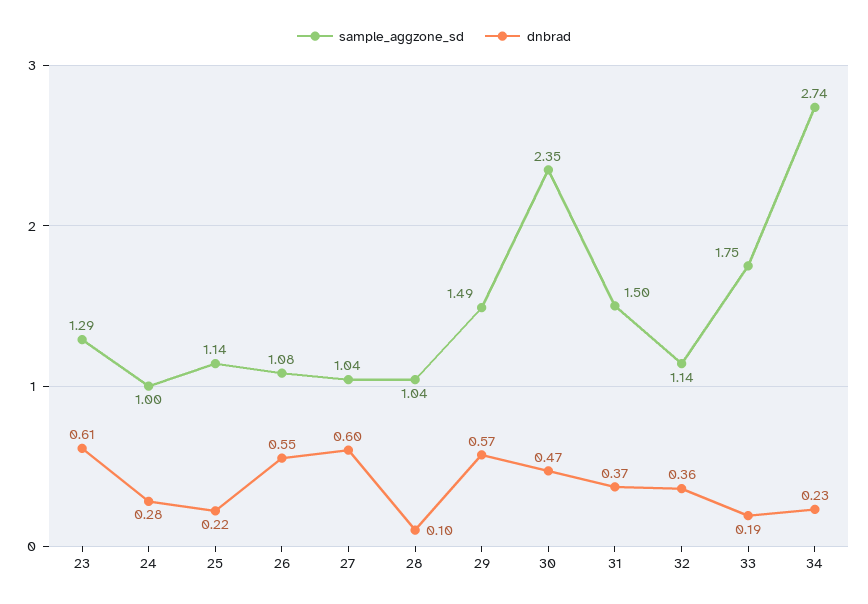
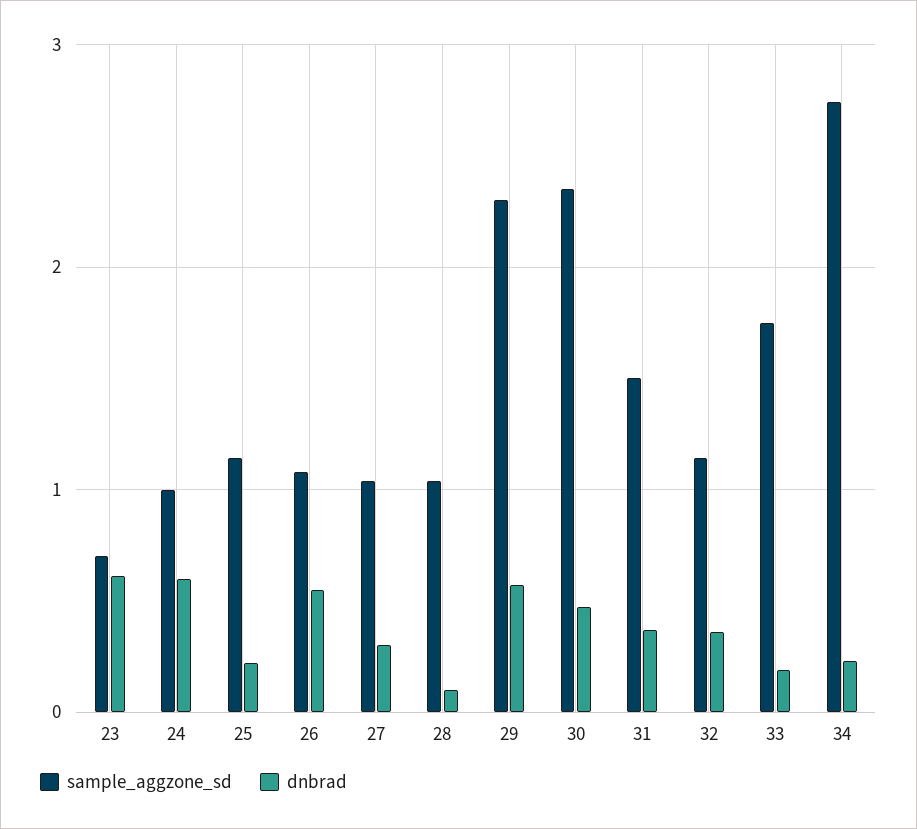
  {
    "sample_aggzone_sd": {
-     "23": 1.29,
+     "23": 0.7,
      "24": 1,
      "25": 1.14,
      "26": 1.08,
      "27": 1.04,
      "28": 1.04,
-     "29": 1.49,
+     "29": 2.3,
      "30": 2.35,
      "31": 1.5,
      "32": 1.14,
      "33": 1.75,
      "34": 2.74
    },
    "dnbrad": {
      "23": 0.61,
-     "24": 0.28,
+     "24": 0.6,
      "25": 0.22,
      "26": 0.55,
-     "27": 0.6,
+     "27": 0.3,
      "28": 0.1,
      "29": 0.57,
      "30": 0.47,
      "31": 0.37,
      "32": 0.36,
      "33": 0.19,
      "34": 0.23
    }
  }

